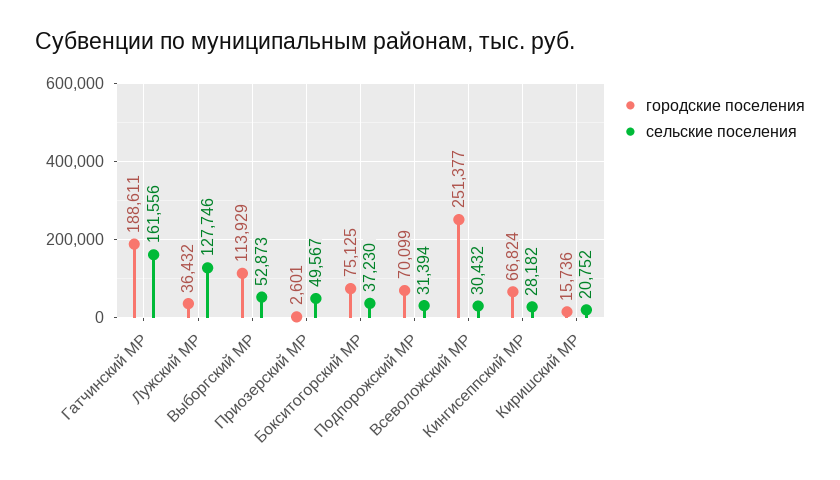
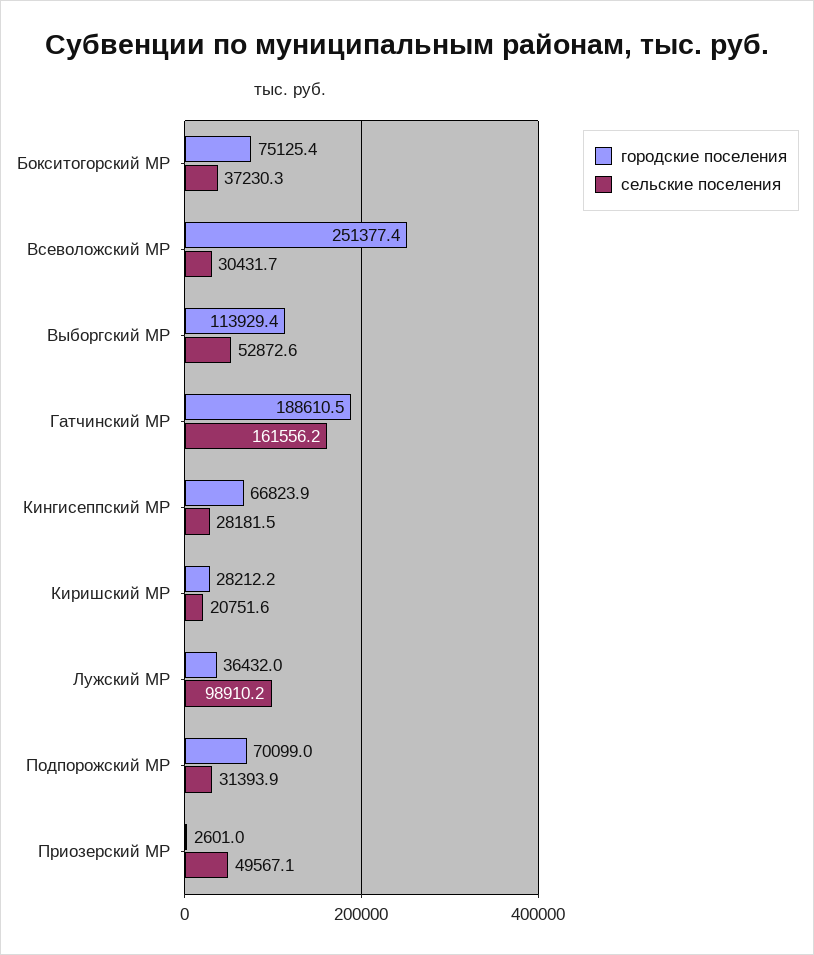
  {
    "городские поселения": {
      "Гатчинский МР": 188610.5,
      "Лужский МР": 36432,
      "Выборгский МР": 113929.4,
      "Приозерский МР": 2601,
      "Бокситогорский МР": 75125.4,
      "Подпорожский МР": 70099,
      "Всеволожский МР": 251377.4,
      "Кингисеппский МР": 66823.9,
-     "Киришский МР": 15736
+     "Киришский МР": 28212.2
    },
    "сельские поселения": {
      "Гатчинский МР": 161556.2,
-     "Лужский МР": 127746,
+     "Лужский МР": 98910.2,
      "Выборгский МР": 52872.6,
      "Приозерский МР": 49567.1,
      "Бокситогорский МР": 37230.3,
      "Подпорожский МР": 31393.9,
      "Всеволожский МР": 30431.7,
      "Кингисеппский МР": 28181.5,
      "Киришский МР": 20751.6
    }
  }

